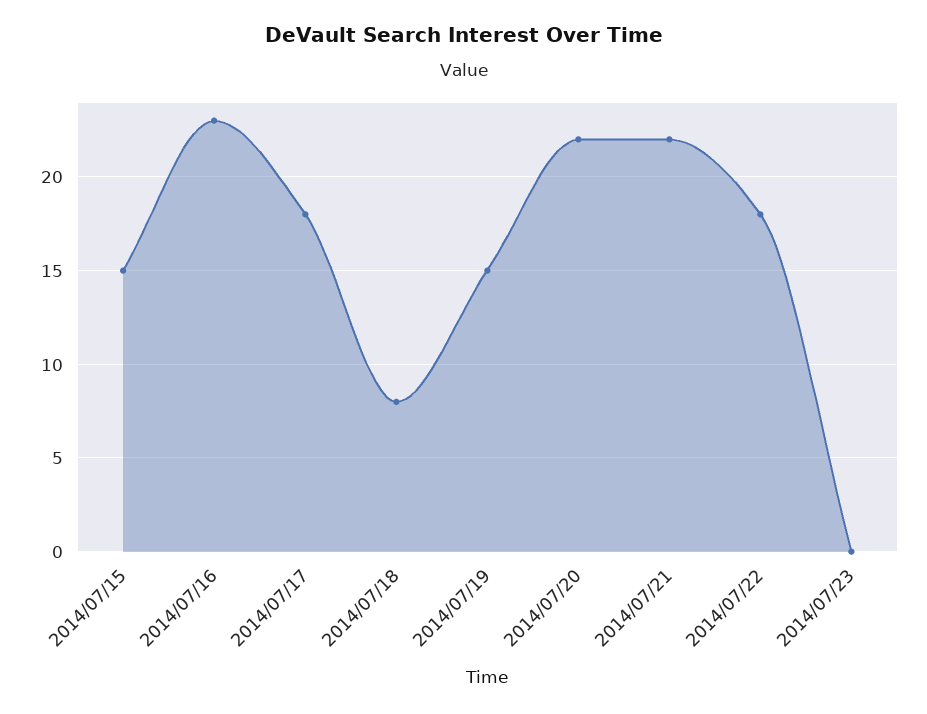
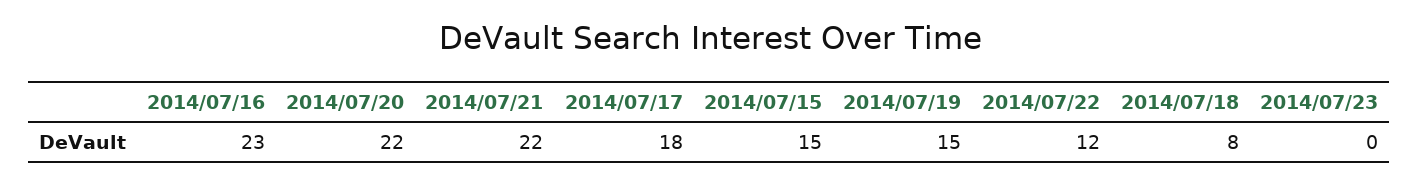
  {
    "2014/07/15": 15,
    "2014/07/16": 23,
    "2014/07/17": 18,
    "2014/07/18": 8,
    "2014/07/19": 15,
    "2014/07/20": 22,
    "2014/07/21": 22,
-   "2014/07/22": 18,
+   "2014/07/22": 12,
    "2014/07/23": 0
  }

